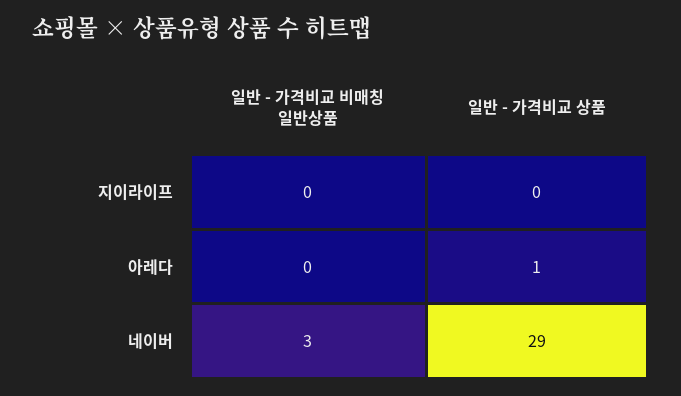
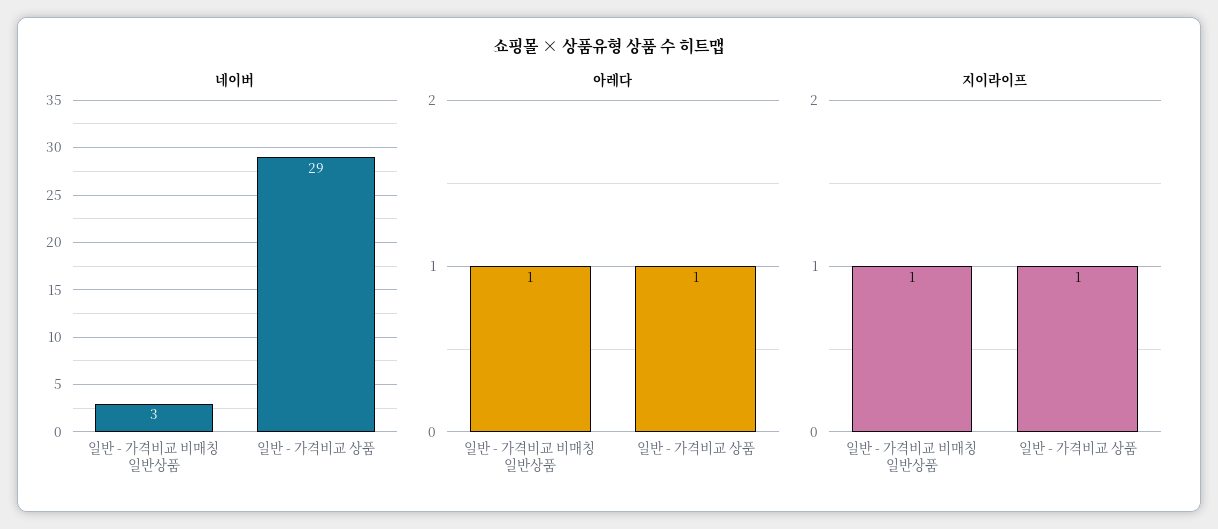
  {
    "지이라이프": {
-     "일반 - 가격비교 비매칭 일반상품": 0,
+     "일반 - 가격비교 비매칭 일반상품": 1,
-     "일반 - 가격비교 상품": 0
+     "일반 - 가격비교 상품": 1
    },
    "아레다": {
-     "일반 - 가격비교 비매칭 일반상품": 0,
+     "일반 - 가격비교 비매칭 일반상품": 1,
      "일반 - 가격비교 상품": 1
    },
    "네이버": {
      "일반 - 가격비교 비매칭 일반상품": 3,
      "일반 - 가격비교 상품": 29
    }
  }

